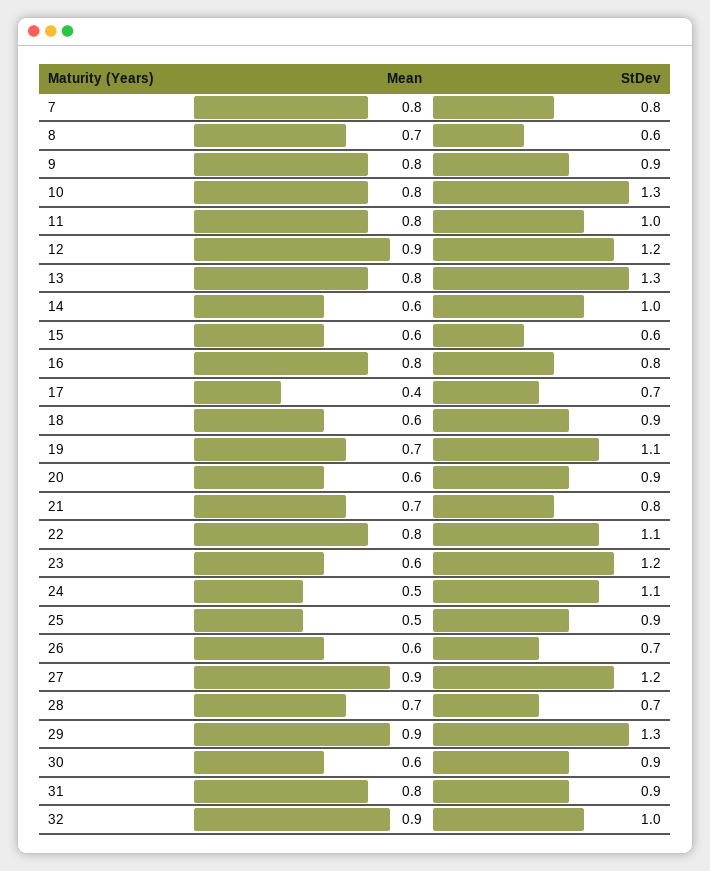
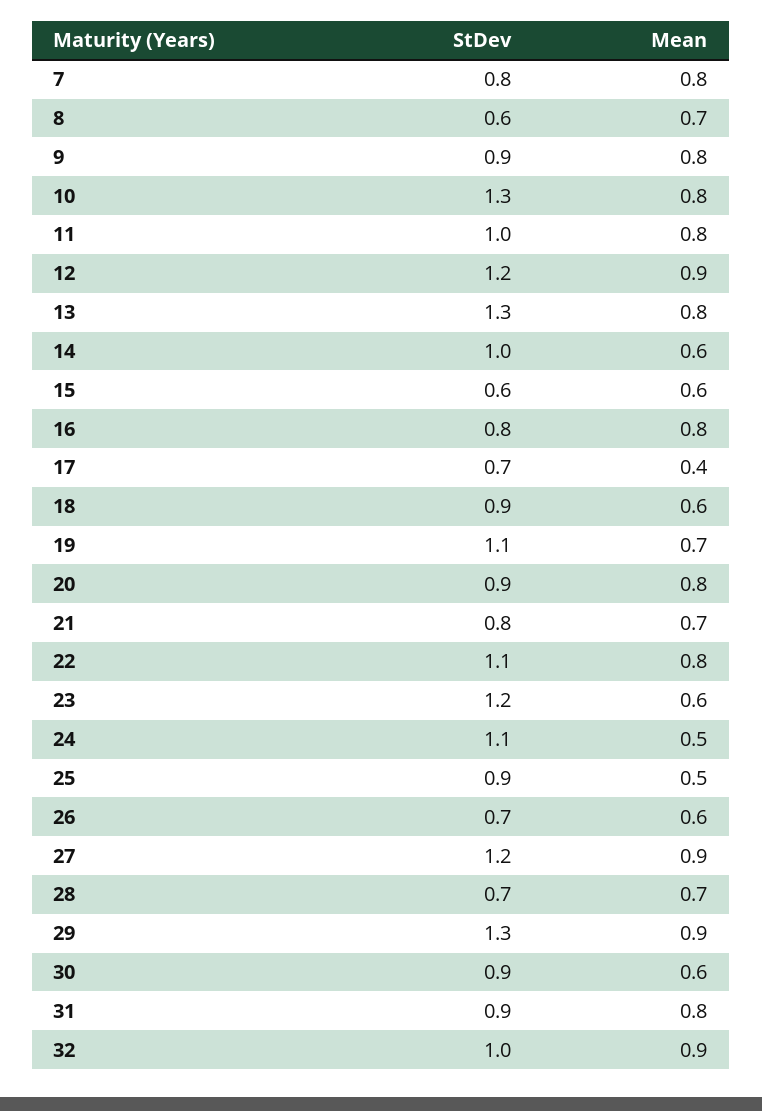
  {
    "Mean": {
      "7": 0.8,
      "8": 0.7,
      "9": 0.8,
      "10": 0.8,
      "11": 0.8,
      "12": 0.9,
      "13": 0.8,
      "14": 0.6,
      "15": 0.6,
      "16": 0.8,
      "17": 0.4,
      "18": 0.6,
      "19": 0.7,
-     "20": 0.6,
+     "20": 0.8,
      "21": 0.7,
      "22": 0.8,
      "23": 0.6,
      "24": 0.5,
      "25": 0.5,
      "26": 0.6,
      "27": 0.9,
      "28": 0.7,
      "29": 0.9,
      "30": 0.6,
      "31": 0.8,
      "32": 0.9
    },
    "StDev": {
      "7": 0.8,
      "8": 0.6,
      "9": 0.9,
      "10": 1.3,
      "11": 1,
      "12": 1.2,
      "13": 1.3,
      "14": 1,
      "15": 0.6,
      "16": 0.8,
      "17": 0.7,
      "18": 0.9,
      "19": 1.1,
      "20": 0.9,
      "21": 0.8,
      "22": 1.1,
      "23": 1.2,
      "24": 1.1,
      "25": 0.9,
      "26": 0.7,
      "27": 1.2,
      "28": 0.7,
      "29": 1.3,
      "30": 0.9,
      "31": 0.9,
      "32": 1
    }
  }

